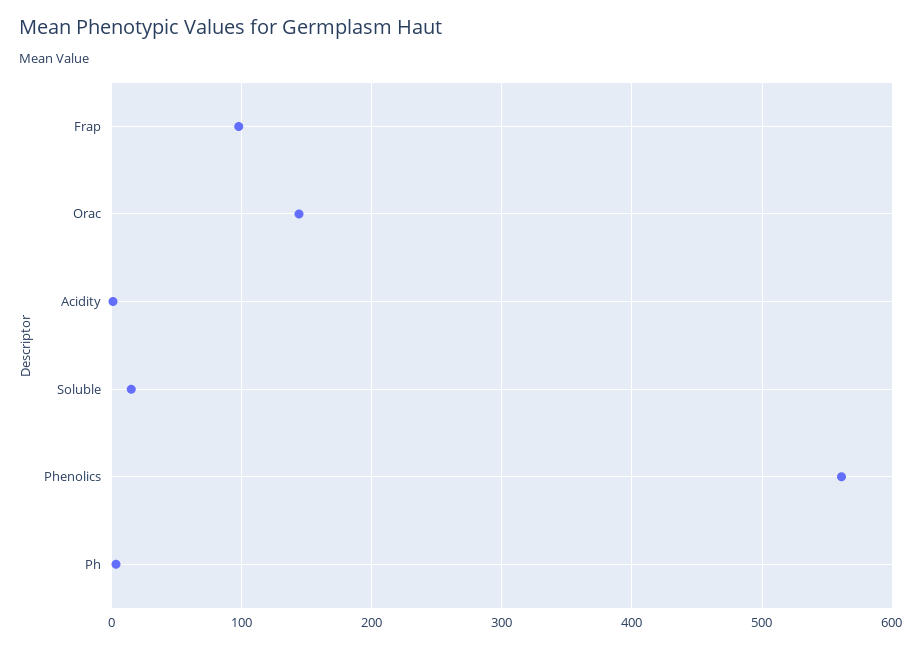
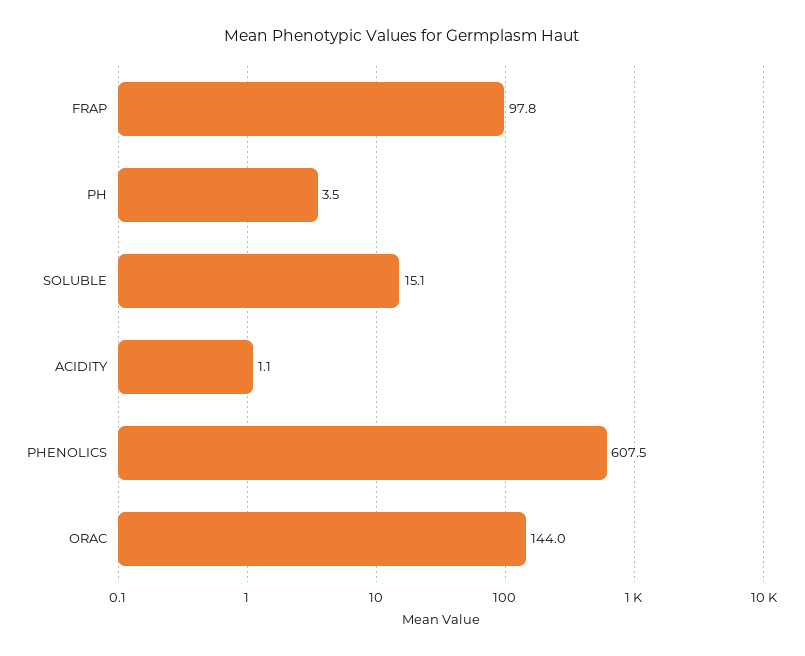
  {
    "Frap": 97.8,
    "Orac": 144,
    "Acidity": 1.1,
    "Soluble": 15.1,
-   "Phenolics": 560,
+   "Phenolics": 607.5,
    "Ph": 3.5
  }

